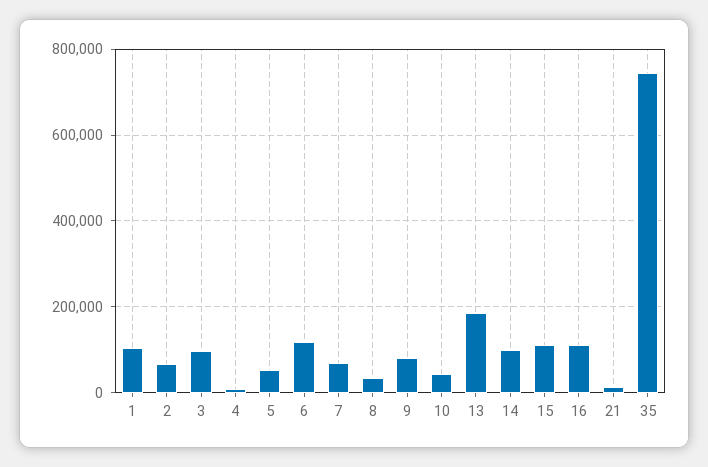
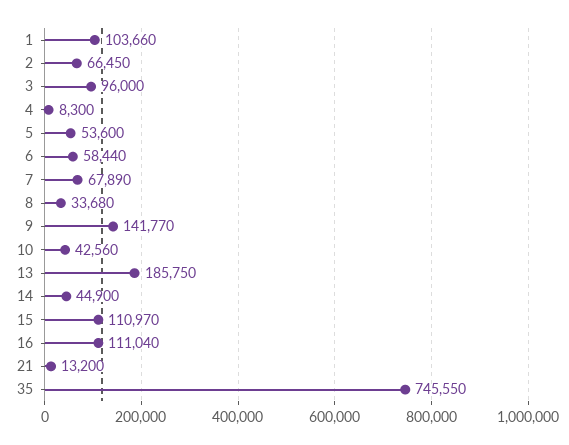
  {
    "1": 103660,
    "2": 66450,
    "3": 96000,
    "4": 8300,
    "5": 53600,
-   "6": 120000,
+   "6": 58440,
    "7": 67890,
    "8": 33680,
-   "9": 80000,
+   "9": 141770,
    "10": 42560,
    "13": 185750,
-   "14": 100000,
+   "14": 44900,
    "15": 110970,
    "16": 111040,
    "21": 13200,
    "35": 745550
  }

